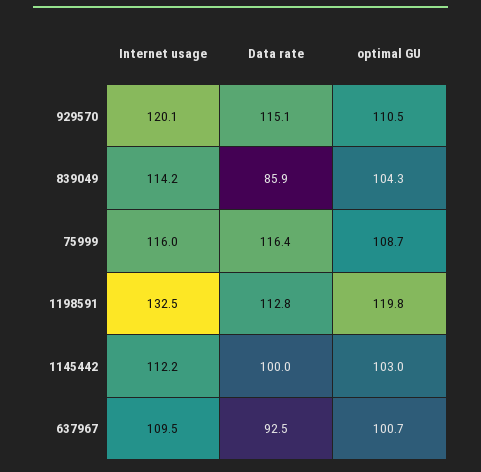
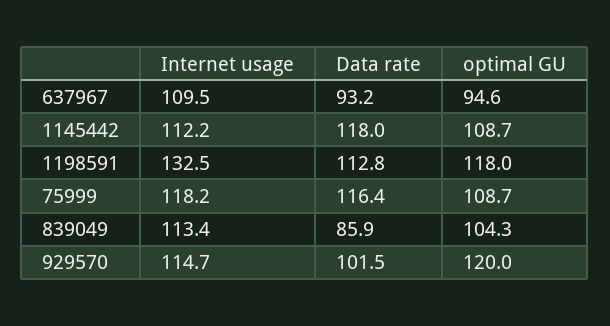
  {
    "Internet usage": {
-     "929570": 120.1,
+     "929570": 114.7,
-     "839049": 114.2,
+     "839049": 113.4,
-     "75999": 116,
+     "75999": 118.2,
      "1198591": 132.5,
      "1145442": 112.2,
      "637967": 109.5
    },
    "Data rate": {
-     "929570": 115.1,
+     "929570": 101.5,
      "839049": 85.9,
      "75999": 116.4,
      "1198591": 112.8,
-     "1145442": 100,
+     "1145442": 118,
-     "637967": 92.5
+     "637967": 93.2
    },
    "optimal GU": {
-     "929570": 110.5,
+     "929570": 120,
      "839049": 104.3,
      "75999": 108.7,
-     "1198591": 119.8,
+     "1198591": 118,
-     "1145442": 103,
+     "1145442": 108.7,
-     "637967": 100.7
+     "637967": 94.6
    }
  }

